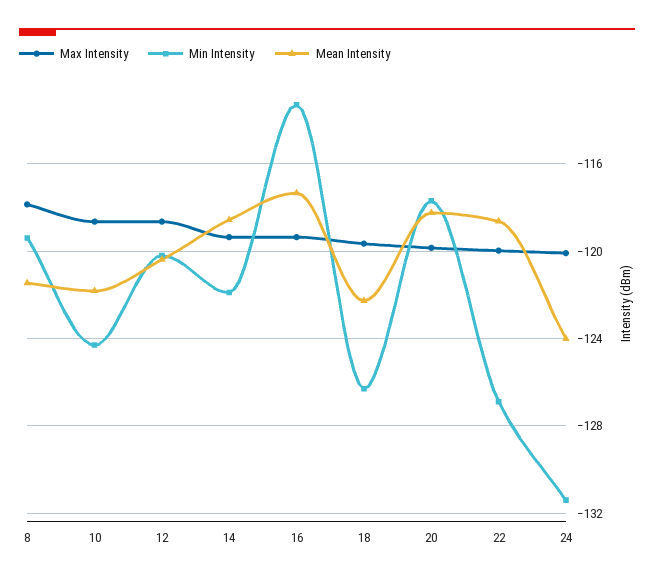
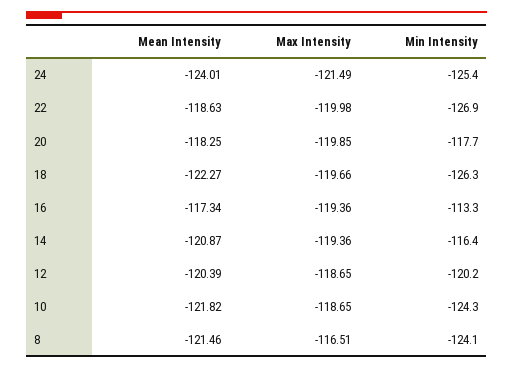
  {
    "Max Intensity": {
-     "8": -118,
+     "8": -116.51,
      "10": -118.65,
      "12": -118.65,
      "14": -119.36,
      "16": -119.36,
      "18": -119.66,
      "20": -119.85,
      "22": -119.98,
-     "24": -120
+     "24": -121.49
    },
    "Min Intensity": {
-     "8": -119.5,
+     "8": -124.1,
      "10": -124.3,
      "12": -120.2,
-     "14": -122,
+     "14": -116.4,
      "16": -113.3,
      "18": -126.3,
      "20": -117.7,
      "22": -126.9,
-     "24": -131.5
+     "24": -125.4
    },
    "Mean Intensity": {
      "8": -121.46,
      "10": -121.82,
      "12": -120.39,
-     "14": -118.5,
+     "14": -120.87,
      "16": -117.34,
      "18": -122.27,
      "20": -118.25,
      "22": -118.63,
      "24": -124.01
    }
  }

